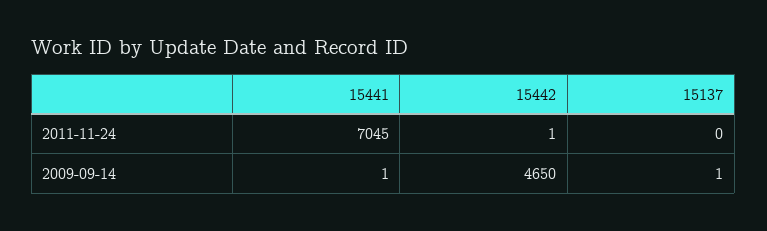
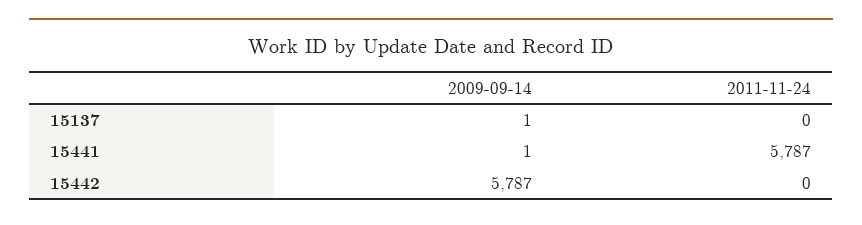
  {
    "15441": {
-     "2011-11-24": 7045,
+     "2011-11-24": 5787,
      "2009-09-14": 1
    },
    "15442": {
-     "2011-11-24": 1,
+     "2011-11-24": 0,
-     "2009-09-14": 4650
+     "2009-09-14": 5787
    },
    "15137": {
      "2011-11-24": 0,
      "2009-09-14": 1
    }
  }

